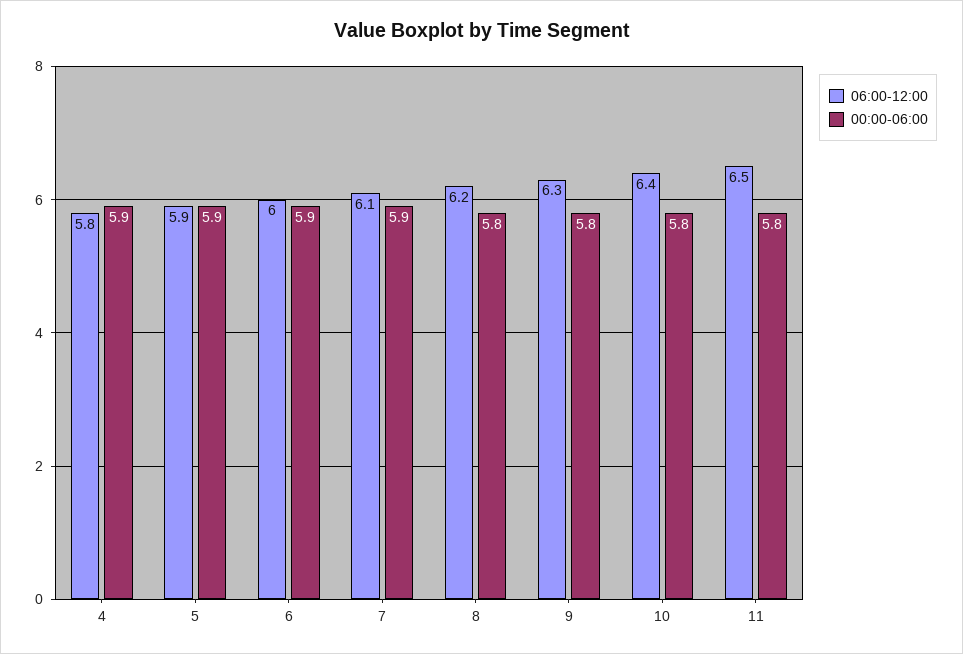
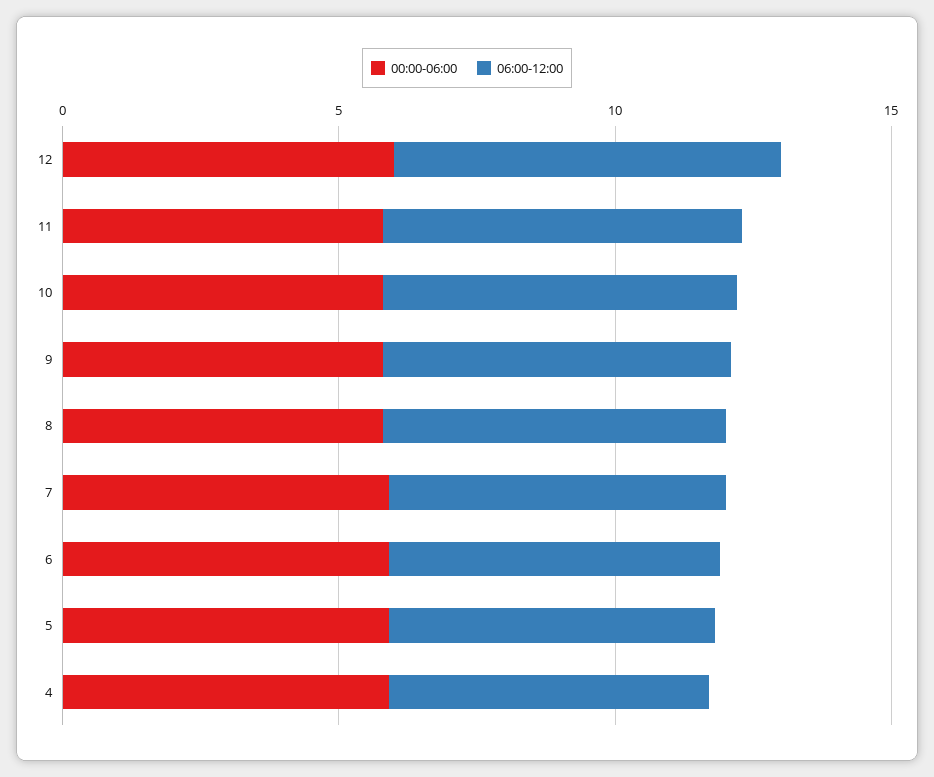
  {
    "06:00-12:00": {
      "4": 5.8,
      "5": 5.9,
      "6": 6,
      "7": 6.1,
      "8": 6.2,
      "9": 6.3,
      "10": 6.4,
-     "11": 6.5
+     "11": 6.5,
+     "12": 7
    },
    "00:00-06:00": {
      "4": 5.9,
      "5": 5.9,
      "6": 5.9,
      "7": 5.9,
      "8": 5.8,
      "9": 5.8,
      "10": 5.8,
-     "11": 5.8
+     "11": 5.8,
+     "12": 6
    }
  }

